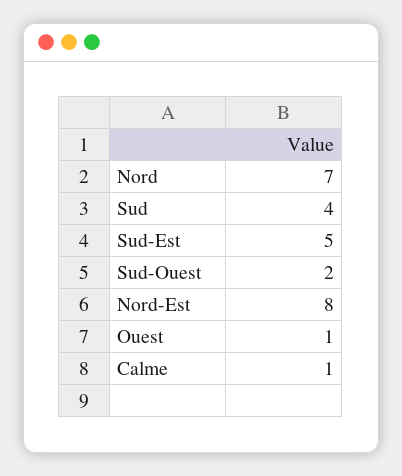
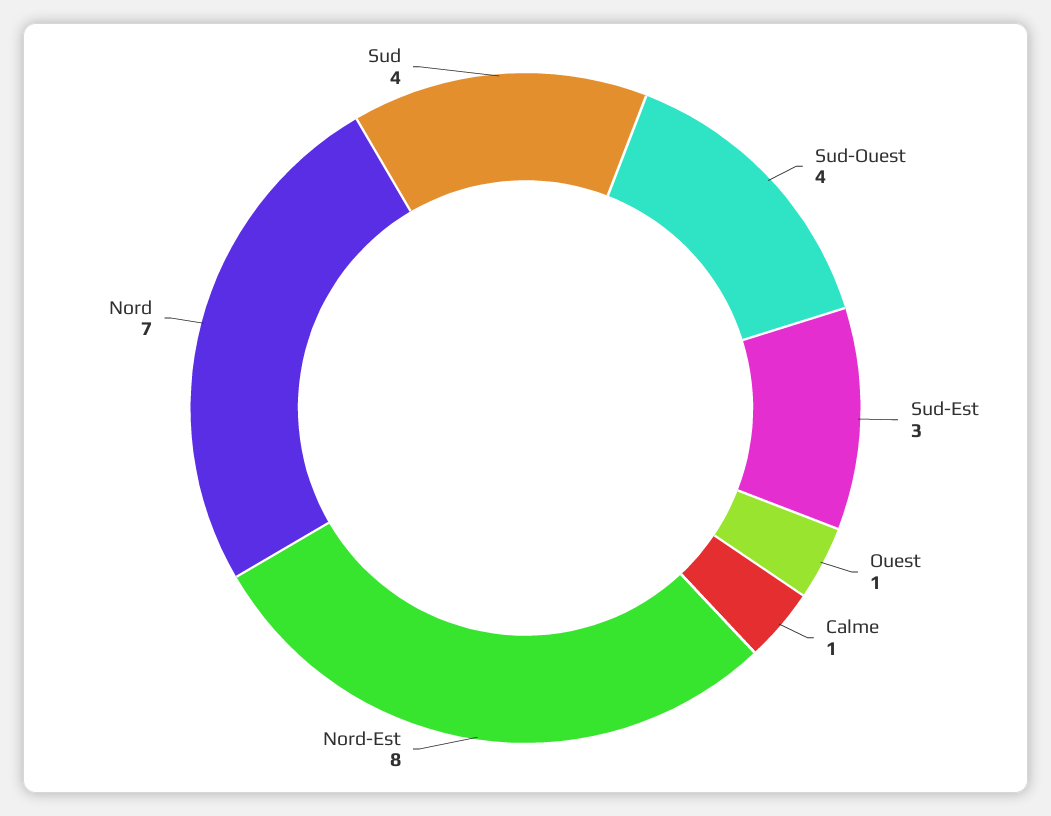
  {
    "Nord": 7,
    "Sud": 4,
-   "Sud-Est": 5,
+   "Sud-Est": 3,
-   "Sud-Ouest": 2,
+   "Sud-Ouest": 4,
    "Nord-Est": 8,
    "Ouest": 1,
    "Calme": 1
  }

